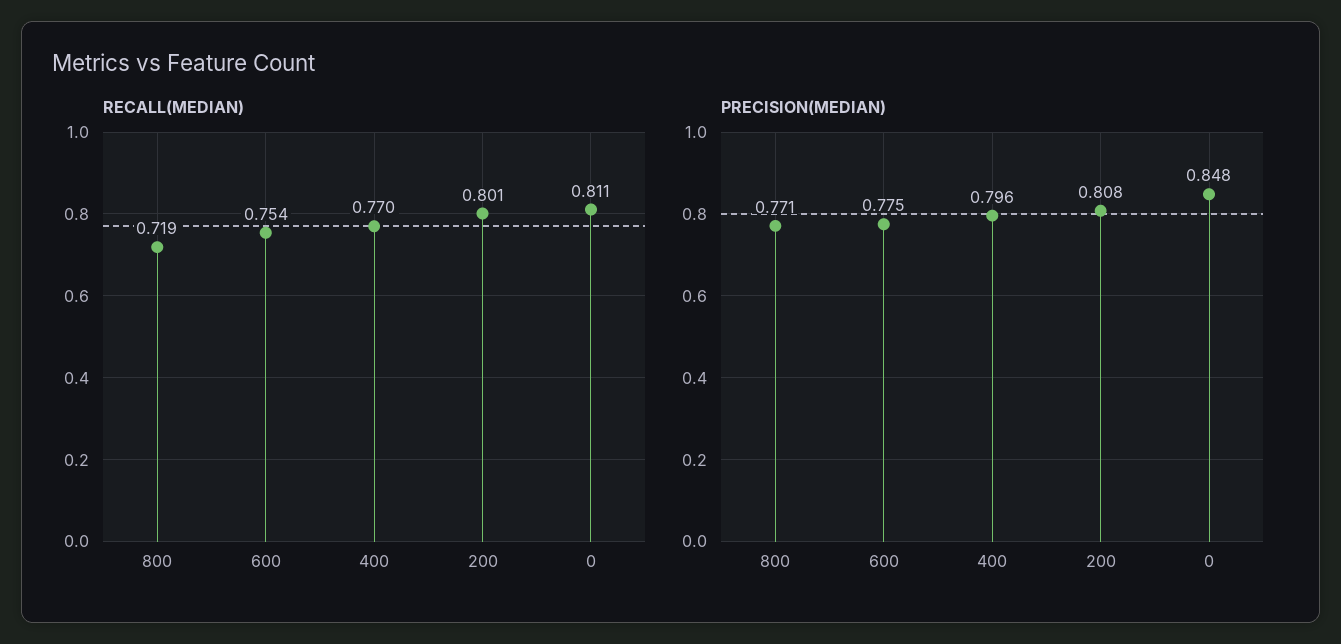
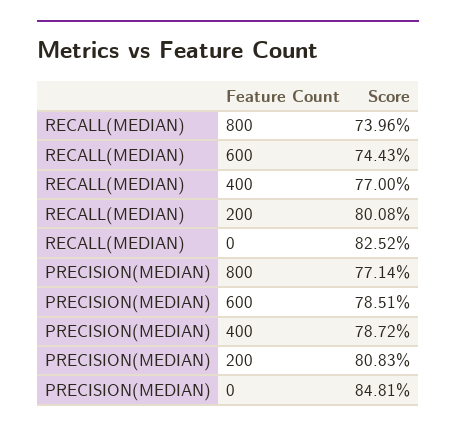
  {
    "RECALL(MEDIAN)": {
-     "800": 0.719,
+     "800": 0.7396,
-     "600": 0.754,
+     "600": 0.7443,
      "400": 0.77,
      "200": 0.8008,
-     "0": 0.811
+     "0": 0.8252
    },
    "PRECISION(MEDIAN)": {
      "800": 0.7714,
-     "600": 0.775,
+     "600": 0.7851,
-     "400": 0.796,
+     "400": 0.7872,
      "200": 0.8083,
      "0": 0.8481
    }
  }

